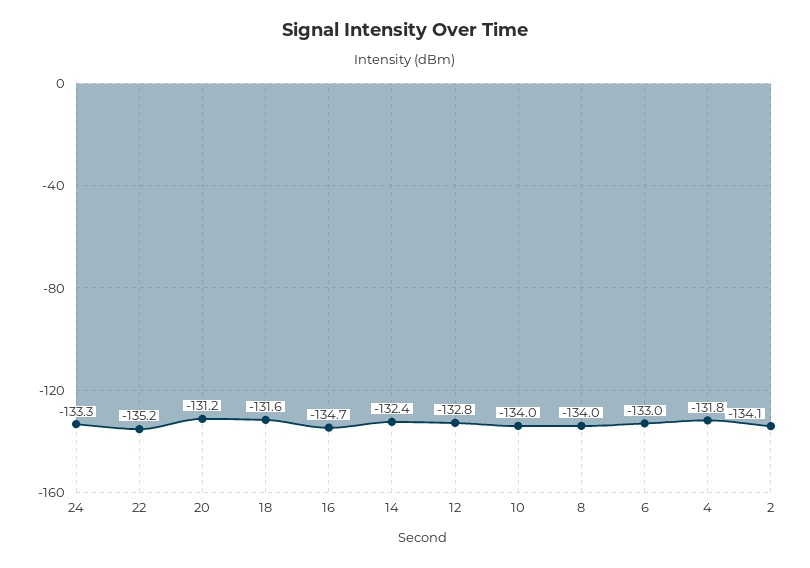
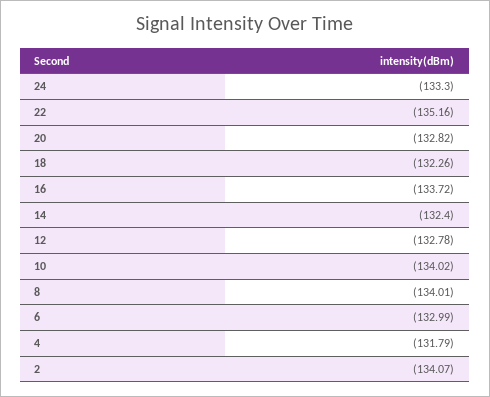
  {
    "24": -133.3,
    "22": -135.16,
-   "20": -131.2,
+   "20": -132.82,
-   "18": -131.6,
+   "18": -132.26,
-   "16": -134.7,
+   "16": -133.72,
    "14": -132.4,
    "12": -132.78,
    "10": -134.02,
    "8": -134.01,
    "6": -132.99,
    "4": -131.79,
    "2": -134.07
  }

